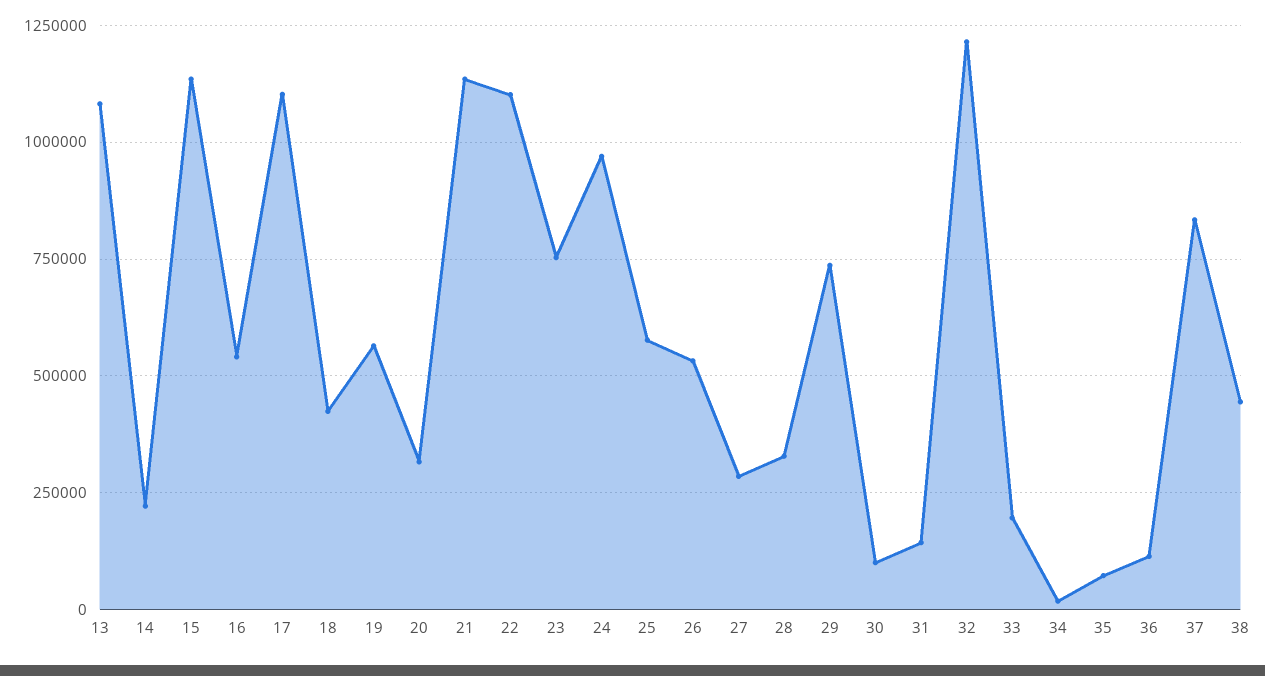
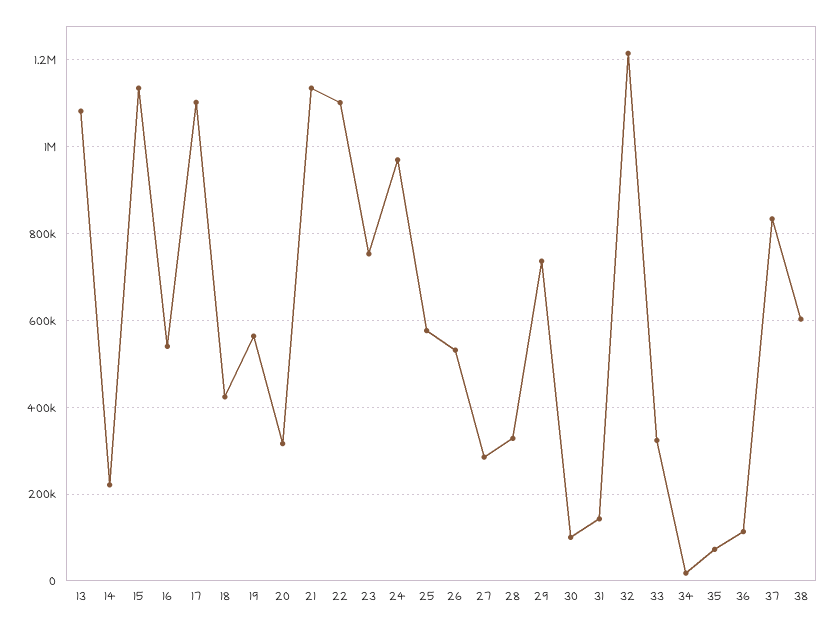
  {
    "13": 1080000,
    "14": 220000,
    "15": 1140000,
    "16": 540000,
    "17": 1100000,
    "18": 420000,
    "19": 560000,
    "20": 320000,
    "21": 1140000,
    "22": 1100000,
    "23": 760000,
    "24": 960000,
    "25": 580000,
    "26": 540000,
    "27": 280000,
    "28": 320000,
    "29": 740000,
    "30": 100000,
    "31": 140000,
    "32": 1220000,
-   "33": 200000,
+   "33": 320000,
    "34": 20000,
    "35": 80000,
    "36": 120000,
    "37": 840000,
-   "38": 450000
+   "38": 600000
  }

